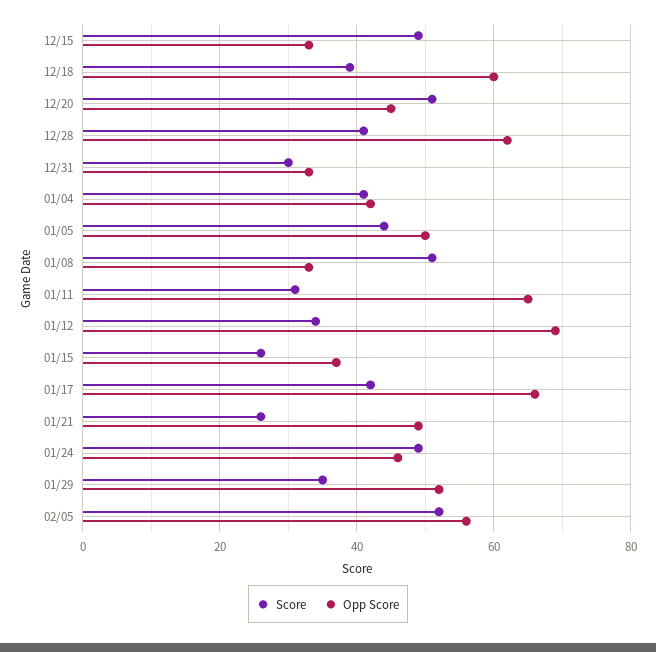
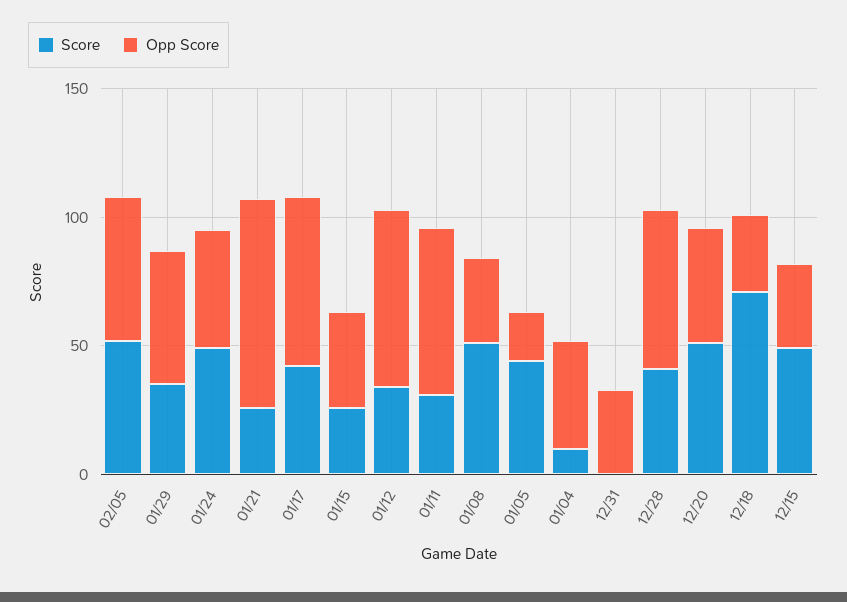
  {
    "Score": {
      "12/15": 50,
-     "12/18": 40,
+     "12/18": 70,
      "12/20": 50,
      "12/28": 40,
-     "12/31": 30,
+     "12/31": 0,
-     "01/04": 40,
+     "01/04": 10,
      "01/05": 45,
      "01/08": 50,
      "01/11": 30,
      "01/12": 35,
      "01/15": 25,
      "01/17": 40,
      "01/21": 25,
      "01/24": 50,
      "01/29": 35,
      "02/05": 50
    },
    "Opp Score": {
      "12/15": 35,
-     "12/18": 60,
+     "12/18": 30,
      "12/20": 45,
      "12/28": 60,
      "12/31": 35,
      "01/04": 40,
-     "01/05": 50,
+     "01/05": 20,
      "01/08": 35,
      "01/11": 65,
      "01/12": 70,
      "01/15": 35,
      "01/17": 65,
-     "01/21": 50,
+     "01/21": 80,
      "01/24": 45,
      "01/29": 50,
      "02/05": 55
    }
  }

